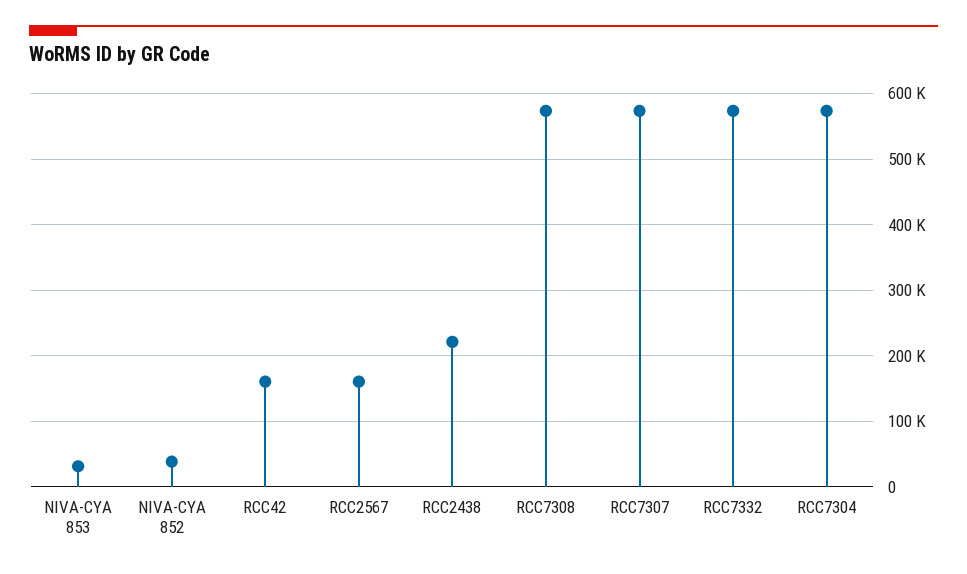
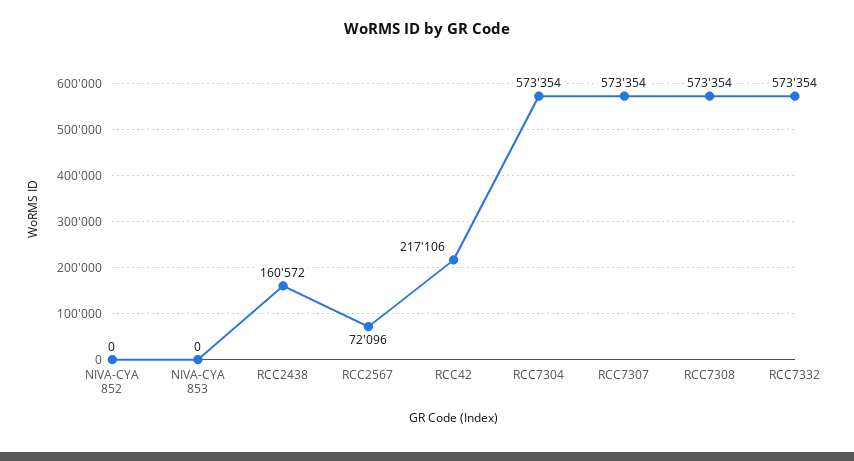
  {
-   "NIVA-CYA 853": 30000,
+   "NIVA-CYA 853": 0,
-   "NIVA-CYA 852": 40000,
+   "NIVA-CYA 852": 0,
-   "RCC42": 160000,
+   "RCC42": 217106,
-   "RCC2567": 160000,
+   "RCC2567": 72096,
-   "RCC2438": 220000,
+   "RCC2438": 160572,
    "RCC7308": 573354,
    "RCC7307": 573354,
    "RCC7332": 573354,
    "RCC7304": 573354
  }

